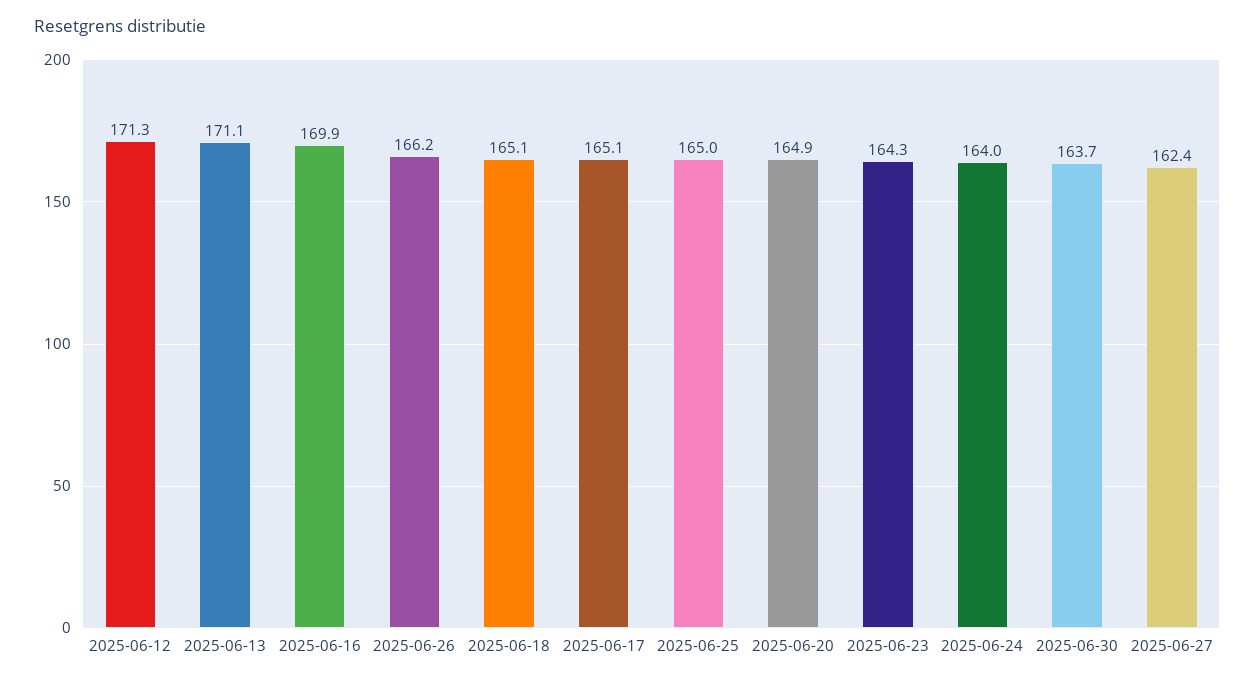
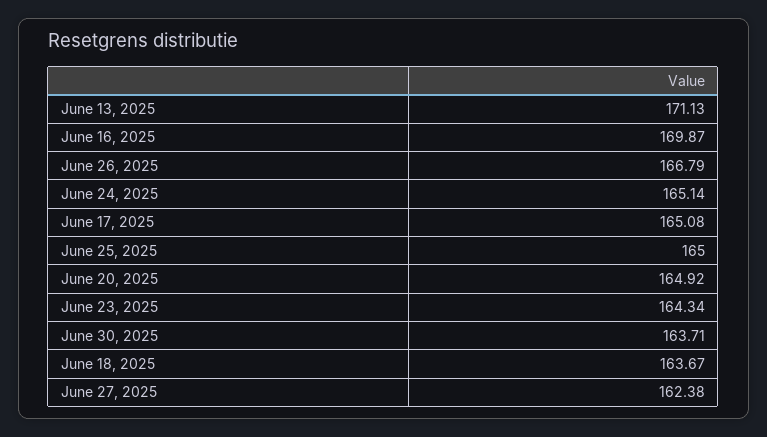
  {
-   "2025-06-12": 171.3,
    "2025-06-13": 171.13,
    "2025-06-16": 169.87,
-   "2025-06-26": 166.2,
+   "2025-06-26": 166.79,
-   "2025-06-18": 165.1,
+   "2025-06-18": 163.67,
    "2025-06-17": 165.08,
    "2025-06-25": 165,
    "2025-06-20": 164.92,
    "2025-06-23": 164.34,
-   "2025-06-24": 164,
+   "2025-06-24": 165.14,
    "2025-06-30": 163.71,
    "2025-06-27": 162.38
  }

